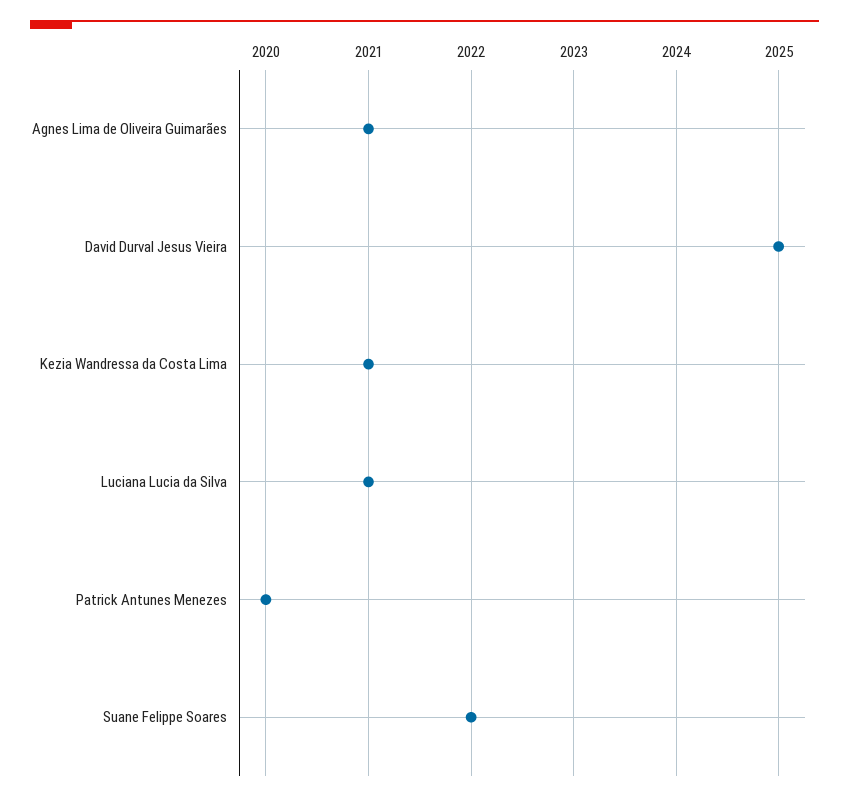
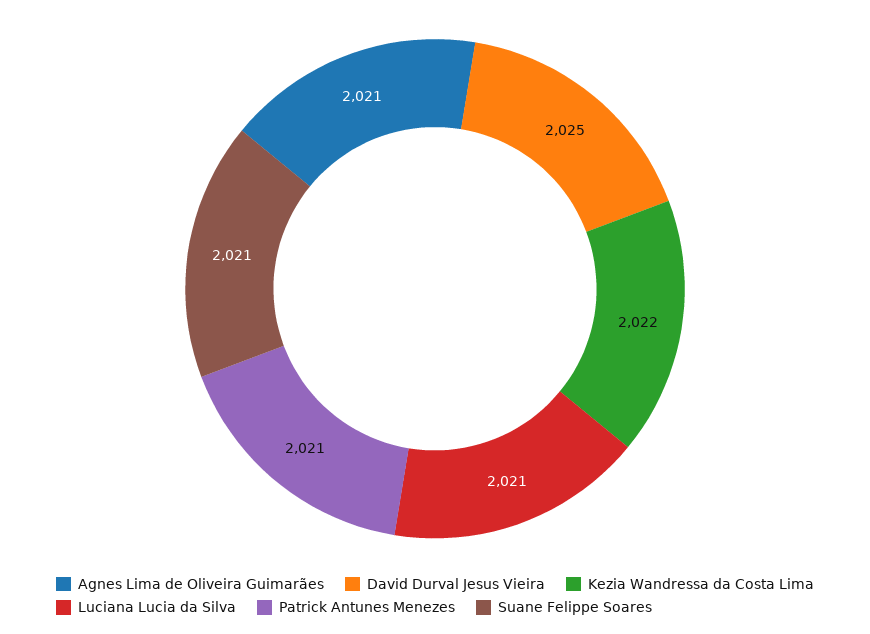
  {
    "Agnes Lima de Oliveira Guimarães": 2021,
    "David Durval Jesus Vieira": 2025,
-   "Kezia Wandressa da Costa Lima": 2021,
+   "Kezia Wandressa da Costa Lima": 2022,
    "Luciana Lucia da Silva": 2021,
-   "Patrick Antunes Menezes": 2020,
+   "Patrick Antunes Menezes": 2021,
-   "Suane Felippe Soares": 2022
+   "Suane Felippe Soares": 2021
  }

